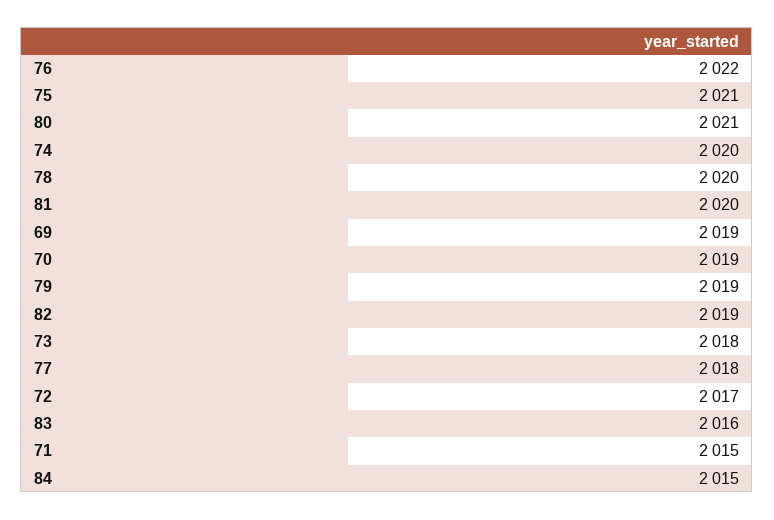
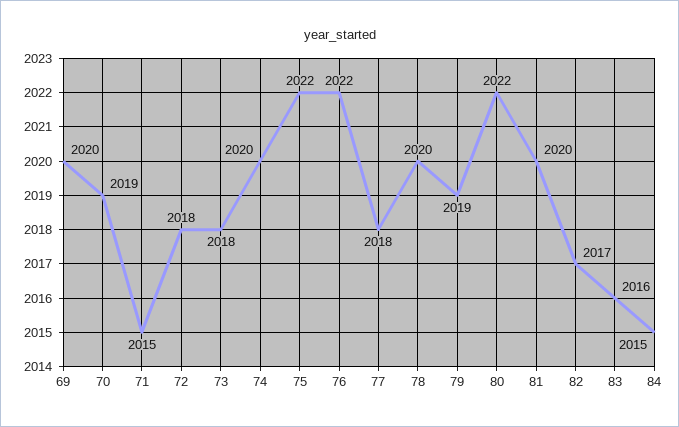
  {
    "76": 2022,
-   "75": 2021,
+   "75": 2022,
-   "80": 2021,
+   "80": 2022,
    "74": 2020,
    "78": 2020,
    "81": 2020,
-   "69": 2019,
+   "69": 2020,
    "70": 2019,
    "79": 2019,
-   "82": 2019,
+   "82": 2017,
    "73": 2018,
    "77": 2018,
-   "72": 2017,
+   "72": 2018,
    "83": 2016,
    "71": 2015,
    "84": 2015
  }

